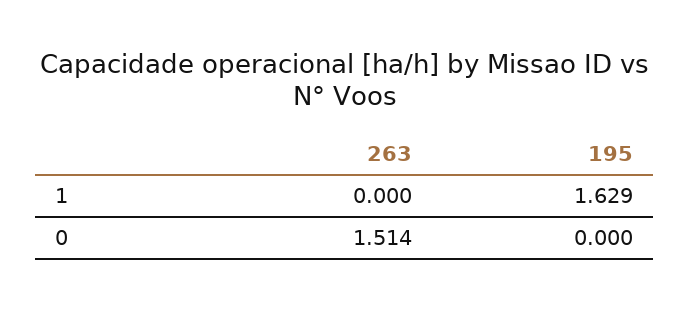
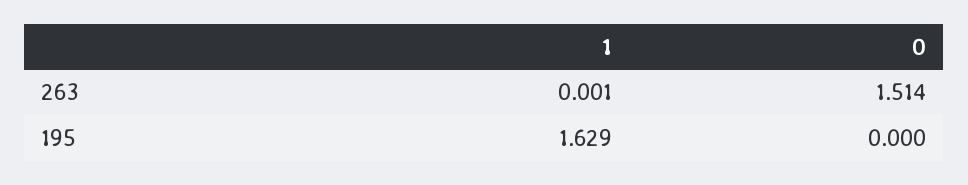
  {
    "263": {
-     "1": 0,
+     "1": 0.001,
      "0": 1.514
    },
    "195": {
      "1": 1.629,
      "0": 0
    }
  }

